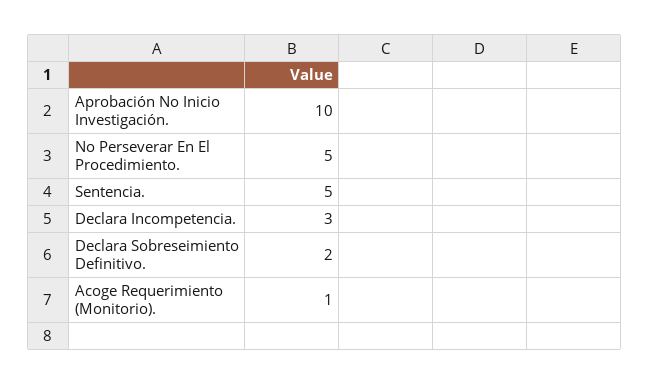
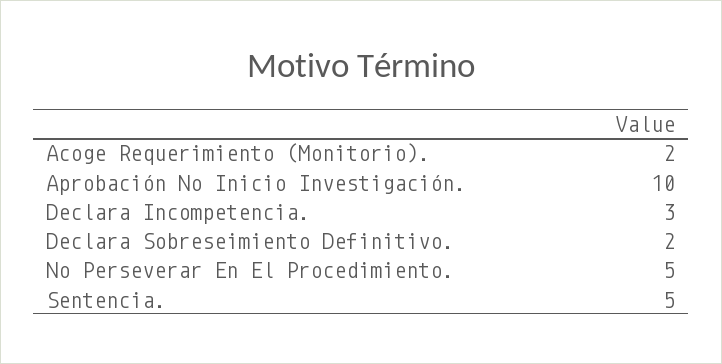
  {
    "Aprobación No Inicio Investigación.": 10,
    "No Perseverar En El Procedimiento.": 5,
    "Sentencia.": 5,
    "Declara Incompetencia.": 3,
    "Declara Sobreseimiento Definitivo.": 2,
-   "Acoge Requerimiento (Monitorio).": 1
+   "Acoge Requerimiento (Monitorio).": 2
  }

